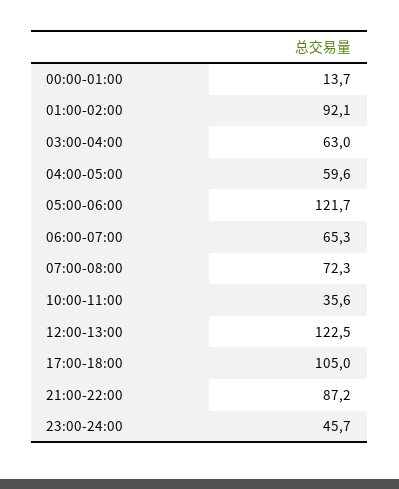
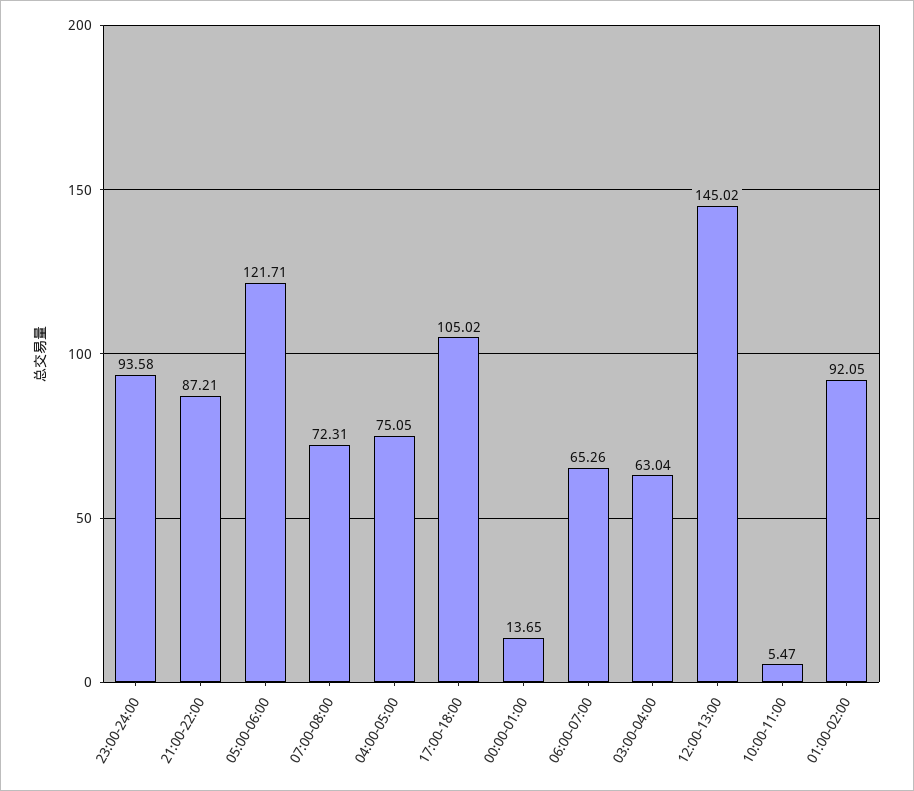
  {
    "00:00-01:00": 13.65,
    "01:00-02:00": 92.05,
    "03:00-04:00": 63.04,
-   "04:00-05:00": 59.6,
+   "04:00-05:00": 75.05,
    "05:00-06:00": 121.71,
    "06:00-07:00": 65.26,
    "07:00-08:00": 72.31,
-   "10:00-11:00": 35.6,
+   "10:00-11:00": 5.47,
-   "12:00-13:00": 122.5,
+   "12:00-13:00": 145.02,
    "17:00-18:00": 105.02,
    "21:00-22:00": 87.21,
-   "23:00-24:00": 45.7
+   "23:00-24:00": 93.58
  }

